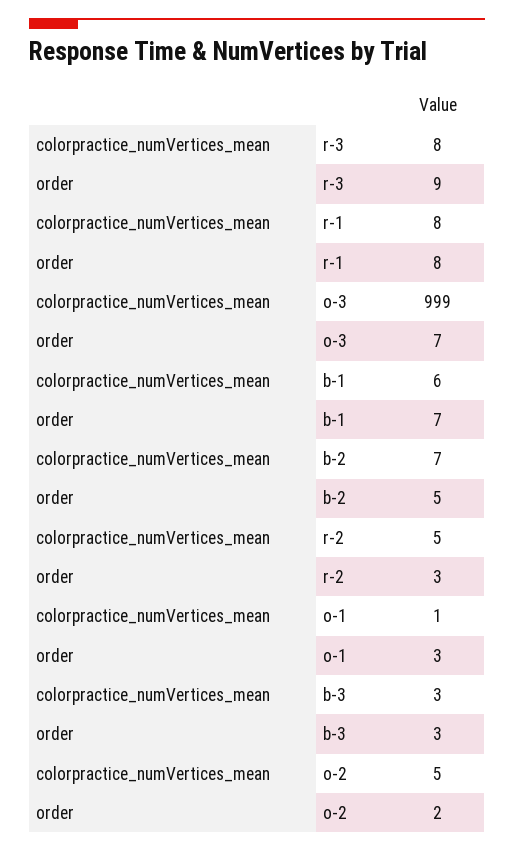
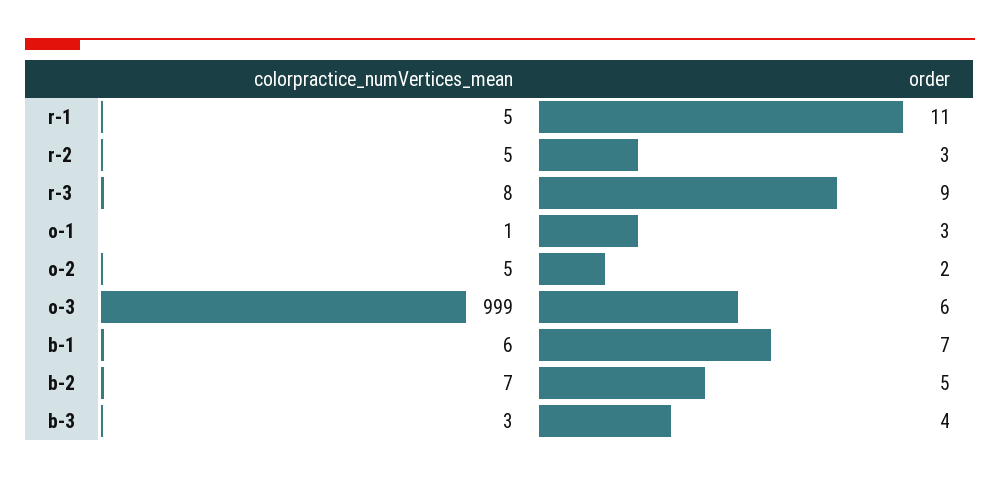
  {
    "colorpractice_numVertices_mean": {
      "r-3": 8,
-     "r-1": 8,
+     "r-1": 5,
      "o-3": 999,
      "b-1": 6,
      "b-2": 7,
      "r-2": 5,
      "o-1": 1,
      "b-3": 3,
      "o-2": 5
    },
    "order": {
      "r-3": 9,
-     "r-1": 8,
+     "r-1": 11,
-     "o-3": 7,
+     "o-3": 6,
      "b-1": 7,
      "b-2": 5,
      "r-2": 3,
      "o-1": 3,
-     "b-3": 3,
+     "b-3": 4,
      "o-2": 2
    }
  }

